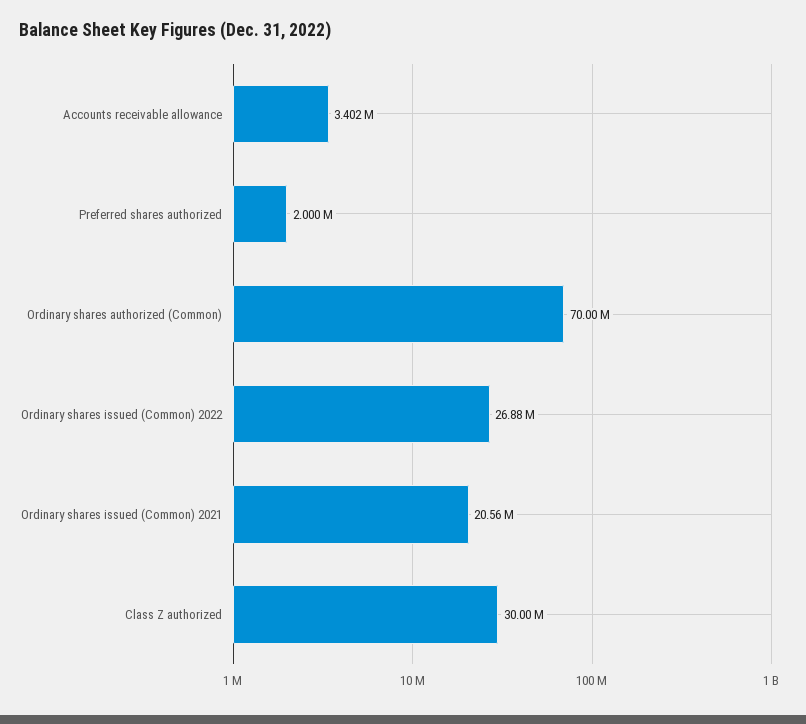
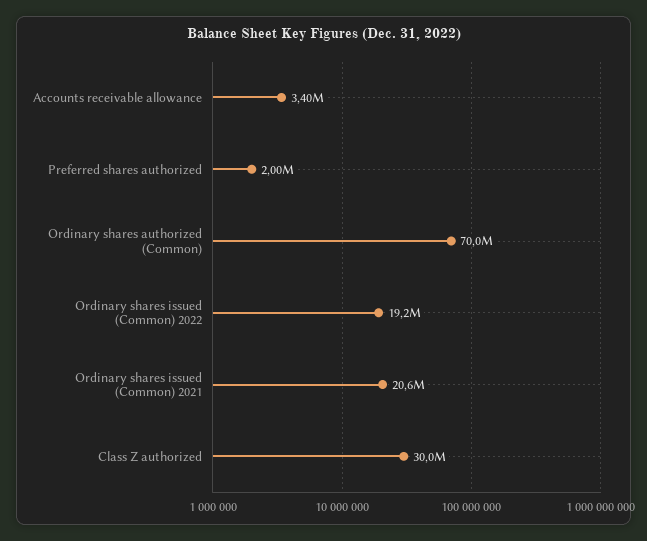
  {
    "Accounts receivable allowance": 3402000,
    "Preferred shares authorized": 2000000,
    "Ordinary shares authorized (Common)": 70000000,
-   "Ordinary shares issued (Common) 2022": 26880000,
+   "Ordinary shares issued (Common) 2022": 19200000,
    "Ordinary shares issued (Common) 2021": 20560000,
    "Class Z authorized": 30000000
  }

